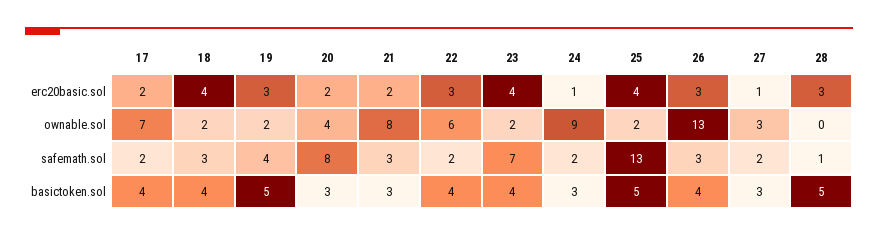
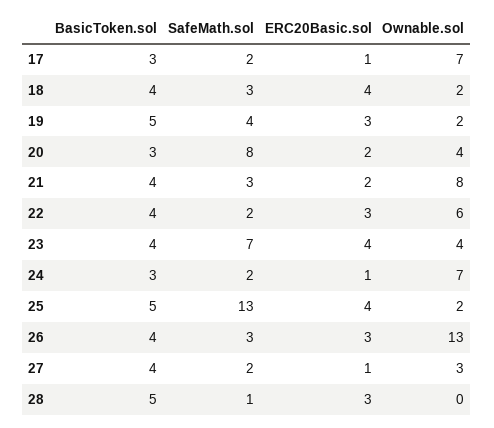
  {
    "17": {
-     "erc20basic.sol": 2,
+     "erc20basic.sol": 1,
      "ownable.sol": 7,
      "safemath.sol": 2,
-     "basictoken.sol": 4
+     "basictoken.sol": 3
    },
    "18": {
      "erc20basic.sol": 4,
      "ownable.sol": 2,
      "safemath.sol": 3,
      "basictoken.sol": 4
    },
    "19": {
      "erc20basic.sol": 3,
      "ownable.sol": 2,
      "safemath.sol": 4,
      "basictoken.sol": 5
    },
    "20": {
      "erc20basic.sol": 2,
      "ownable.sol": 4,
      "safemath.sol": 8,
      "basictoken.sol": 3
    },
    "21": {
      "erc20basic.sol": 2,
      "ownable.sol": 8,
      "safemath.sol": 3,
-     "basictoken.sol": 3
+     "basictoken.sol": 4
    },
    "22": {
      "erc20basic.sol": 3,
      "ownable.sol": 6,
      "safemath.sol": 2,
      "basictoken.sol": 4
    },
    "23": {
      "erc20basic.sol": 4,
-     "ownable.sol": 2,
+     "ownable.sol": 4,
      "safemath.sol": 7,
      "basictoken.sol": 4
    },
    "24": {
      "erc20basic.sol": 1,
-     "ownable.sol": 9,
+     "ownable.sol": 7,
      "safemath.sol": 2,
      "basictoken.sol": 3
    },
    "25": {
      "erc20basic.sol": 4,
      "ownable.sol": 2,
      "safemath.sol": 13,
      "basictoken.sol": 5
    },
    "26": {
      "erc20basic.sol": 3,
      "ownable.sol": 13,
      "safemath.sol": 3,
      "basictoken.sol": 4
    },
    "27": {
      "erc20basic.sol": 1,
      "ownable.sol": 3,
      "safemath.sol": 2,
-     "basictoken.sol": 3
+     "basictoken.sol": 4
    },
    "28": {
      "erc20basic.sol": 3,
      "ownable.sol": 0,
      "safemath.sol": 1,
      "basictoken.sol": 5
    }
  }

